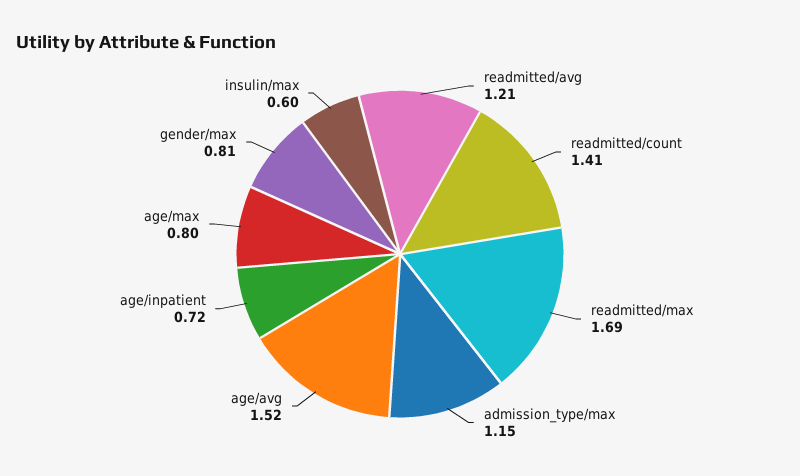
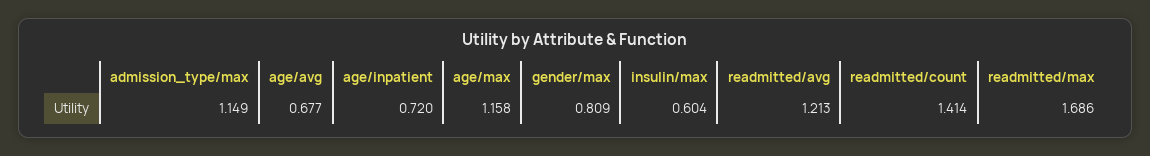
  {
    "readmitted/avg": 1.213,
    "readmitted/count": 1.414,
    "readmitted/max": 1.686,
    "admission_type/max": 1.149,
-   "age/avg": 1.52,
+   "age/avg": 0.677,
    "age/inpatient": 0.72,
-   "age/max": 0.8,
+   "age/max": 1.158,
    "gender/max": 0.809,
    "insulin/max": 0.604
  }

